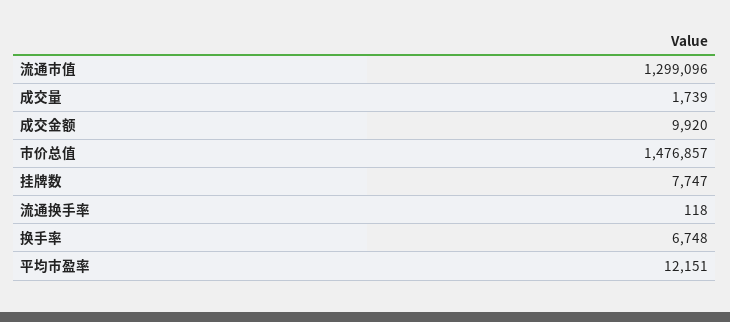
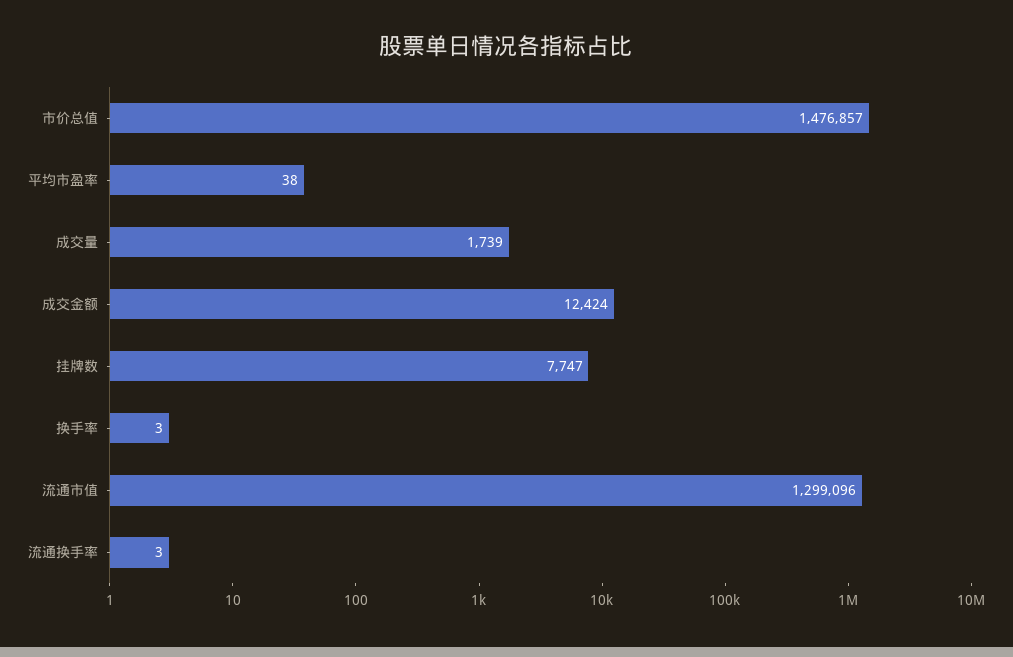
  {
    "流通市值": 1299096,
    "成交量": 1739,
-   "成交金额": 9920,
+   "成交金额": 12424,
    "市价总值": 1476857,
    "挂牌数": 7747,
-   "流通换手率": 118,
+   "流通换手率": 3,
-   "换手率": 6748,
+   "换手率": 3,
-   "平均市盈率": 12151
+   "平均市盈率": 38
  }

